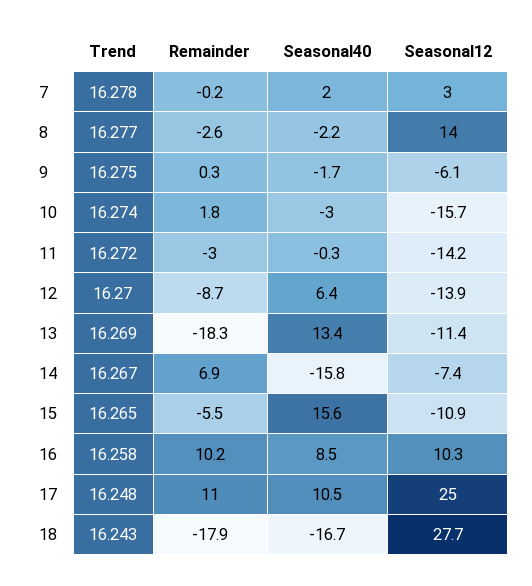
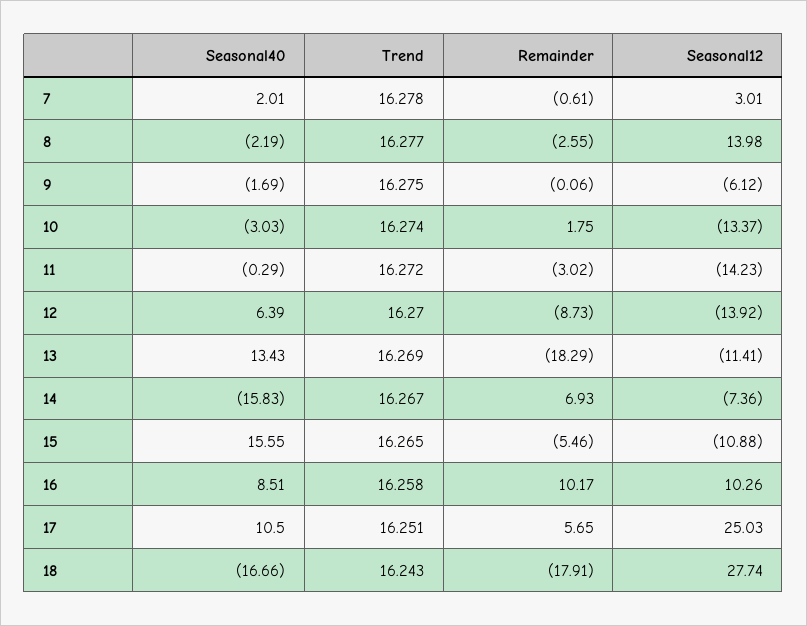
  {
    "Trend": {
      "7": 16.278,
      "8": 16.277,
      "9": 16.275,
      "10": 16.274,
      "11": 16.272,
      "12": 16.27,
      "13": 16.269,
      "14": 16.267,
      "15": 16.265,
      "16": 16.258,
-     "17": 16.248,
+     "17": 16.251,
      "18": 16.243
    },
    "Remainder": {
-     "7": -0.2,
+     "7": -0.61,
      "8": -2.55,
-     "9": 0.3,
+     "9": -0.06,
      "10": 1.75,
      "11": -3.02,
      "12": -8.73,
      "13": -18.29,
      "14": 6.93,
      "15": -5.46,
      "16": 10.17,
-     "17": 11,
+     "17": 5.65,
      "18": -17.91
    },
    "Seasonal40": {
      "7": 2.01,
      "8": -2.19,
      "9": -1.69,
      "10": -3.03,
      "11": -0.29,
      "12": 6.39,
      "13": 13.43,
      "14": -15.83,
      "15": 15.55,
      "16": 8.51,
      "17": 10.5,
      "18": -16.66
    },
    "Seasonal12": {
      "7": 3.01,
      "8": 13.98,
      "9": -6.12,
-     "10": -15.7,
+     "10": -13.37,
      "11": -14.23,
      "12": -13.92,
      "13": -11.41,
      "14": -7.36,
      "15": -10.88,
      "16": 10.26,
      "17": 25.03,
      "18": 27.74
    }
  }

